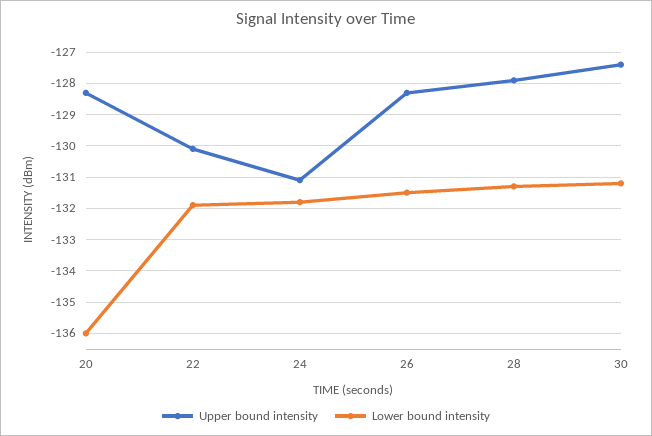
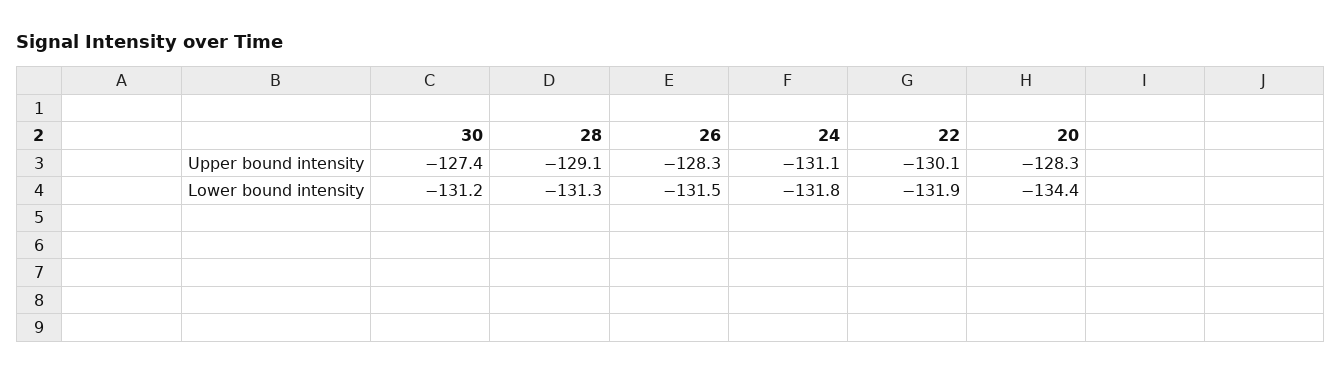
  {
    "Upper bound intensity": {
      "20": -128.3,
      "22": -130.1,
      "24": -131.1,
      "26": -128.3,
-     "28": -128,
+     "28": -129.1,
      "30": -127.4
    },
    "Lower bound intensity": {
-     "20": -136,
+     "20": -134.4,
      "22": -131.9,
      "24": -131.8,
      "26": -131.5,
      "28": -131.3,
      "30": -131.2
    }
  }

